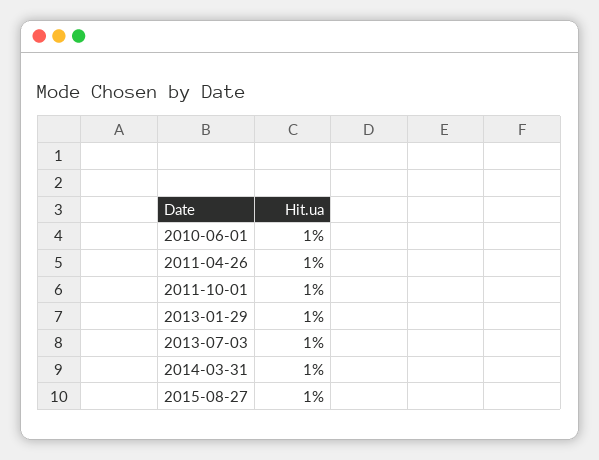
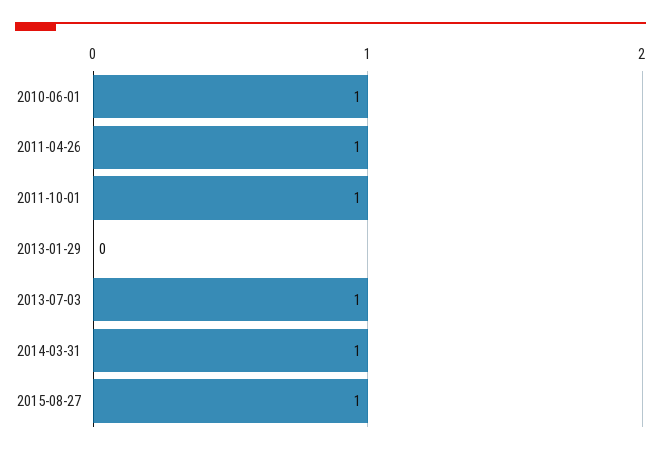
  {
    "2010-06-01": 1,
    "2011-04-26": 1,
    "2011-10-01": 1,
-   "2013-01-29": 1,
+   "2013-01-29": 0,
    "2013-07-03": 1,
    "2014-03-31": 1,
    "2015-08-27": 1
  }

